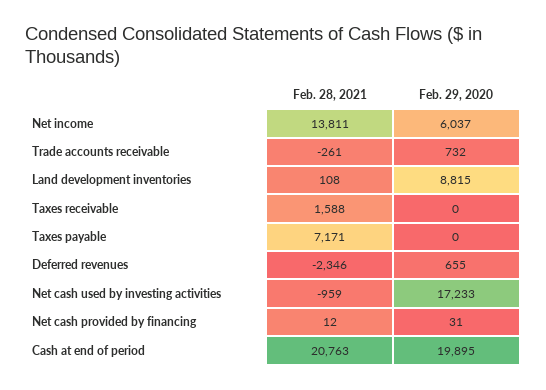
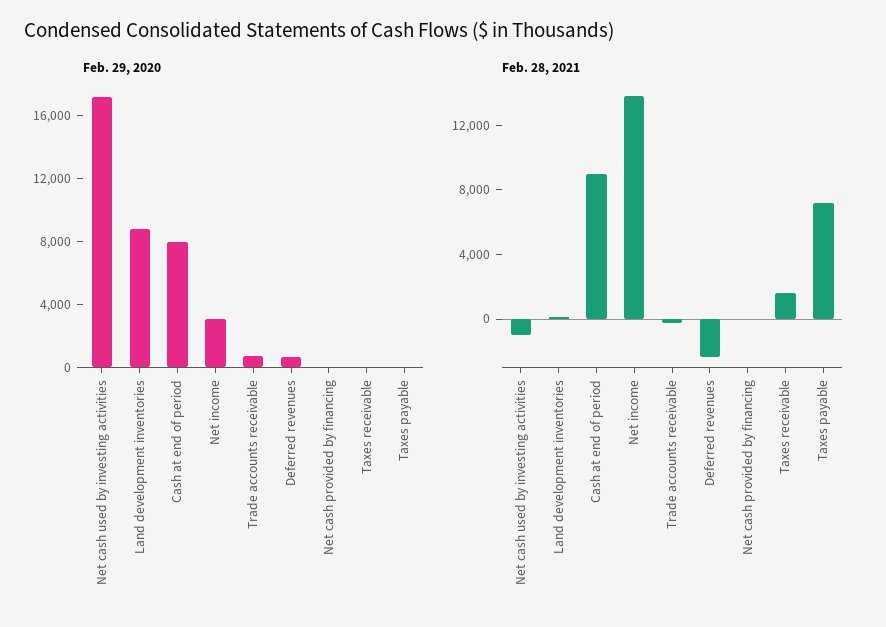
  {
    "Feb. 28, 2021": {
      "Net income": 13811,
      "Trade accounts receivable": -261,
      "Land development inventories": 108,
      "Taxes receivable": 1588,
      "Taxes payable": 7171,
      "Deferred revenues": -2346,
      "Net cash used by investing activities": -959,
      "Net cash provided by financing": 12,
-     "Cash at end of period": 20763
+     "Cash at end of period": 9000
    },
    "Feb. 29, 2020": {
-     "Net income": 6037,
+     "Net income": 3000,
      "Trade accounts receivable": 732,
      "Land development inventories": 8815,
      "Taxes receivable": 0,
      "Taxes payable": 0,
      "Deferred revenues": 655,
      "Net cash used by investing activities": 17233,
      "Net cash provided by financing": 31,
-     "Cash at end of period": 19895
+     "Cash at end of period": 8000
    }
  }

